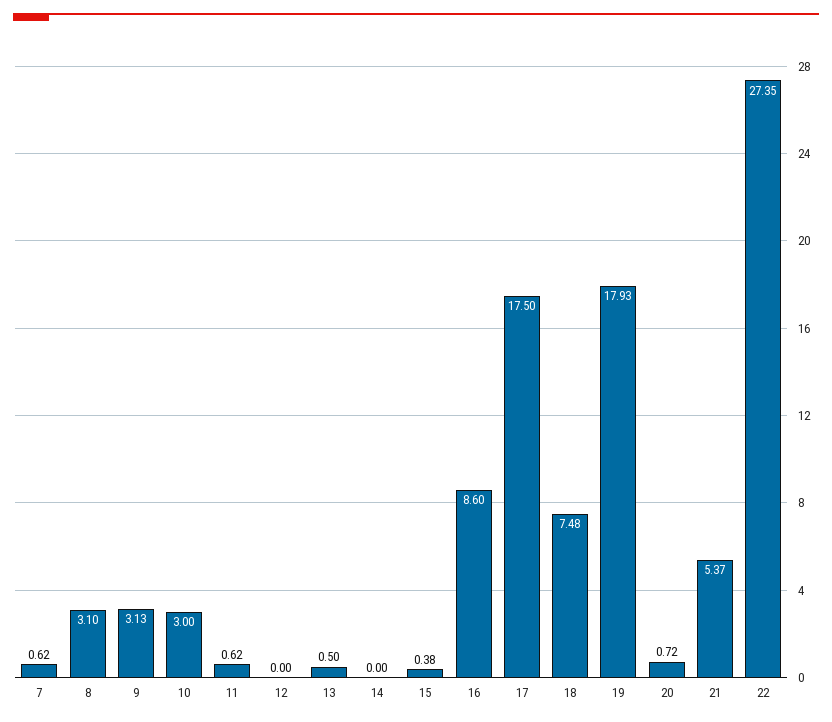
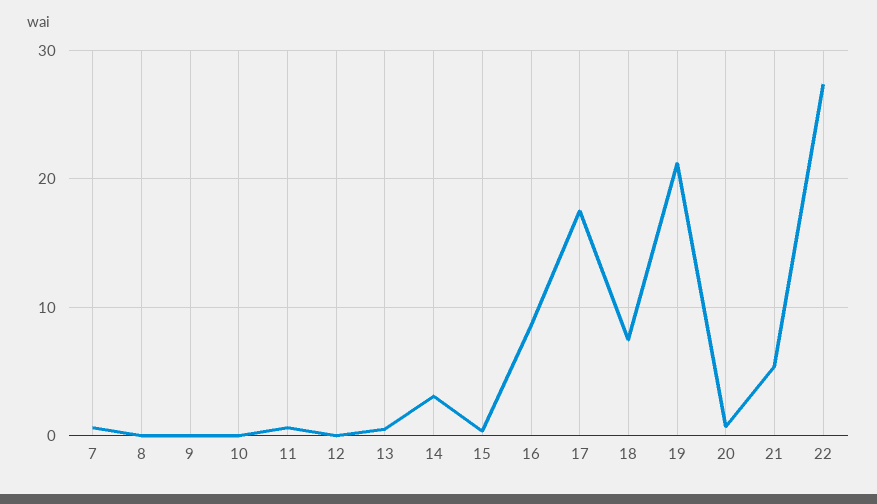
  {
    "7": 0.62,
-   "8": 3.1,
+   "8": 0,
-   "9": 3.13,
+   "9": 0,
-   "10": 3,
+   "10": 0,
    "11": 0.62,
    "12": 0,
    "13": 0.5,
-   "14": 0,
+   "14": 3,
    "15": 0.38,
    "16": 8.6,
    "17": 17.5,
    "18": 7.48,
-   "19": 17.93,
+   "19": 21,
    "20": 0.72,
    "21": 5.37,
    "22": 27.35
  }

